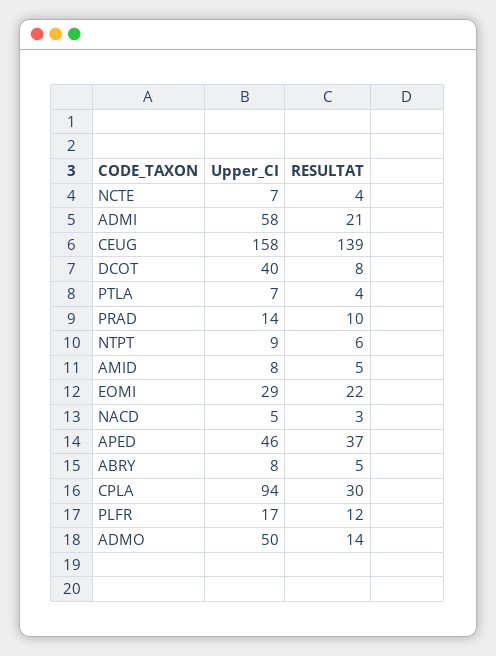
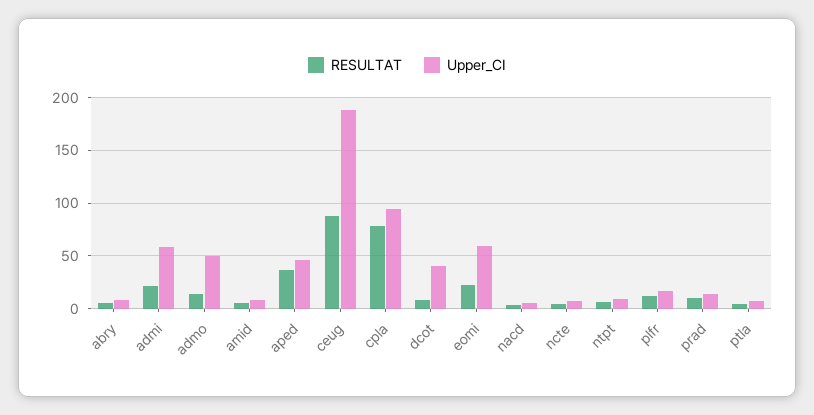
  {
    "Upper_CI": {
      "NCTE": 7,
      "ADMI": 58,
-     "CEUG": 158,
+     "CEUG": 190,
      "DCOT": 40,
      "PTLA": 7,
      "PRAD": 14,
      "NTPT": 9,
      "AMID": 8,
-     "EOMI": 29,
+     "EOMI": 60,
      "NACD": 5,
      "APED": 46,
      "ABRY": 8,
      "CPLA": 94,
      "PLFR": 17,
      "ADMO": 50
    },
    "RESULTAT": {
      "NCTE": 4,
      "ADMI": 21,
-     "CEUG": 139,
+     "CEUG": 90,
      "DCOT": 8,
      "PTLA": 4,
      "PRAD": 10,
      "NTPT": 6,
      "AMID": 5,
      "EOMI": 22,
      "NACD": 3,
      "APED": 37,
      "ABRY": 5,
-     "CPLA": 30,
+     "CPLA": 80,
      "PLFR": 12,
      "ADMO": 14
    }
  }

